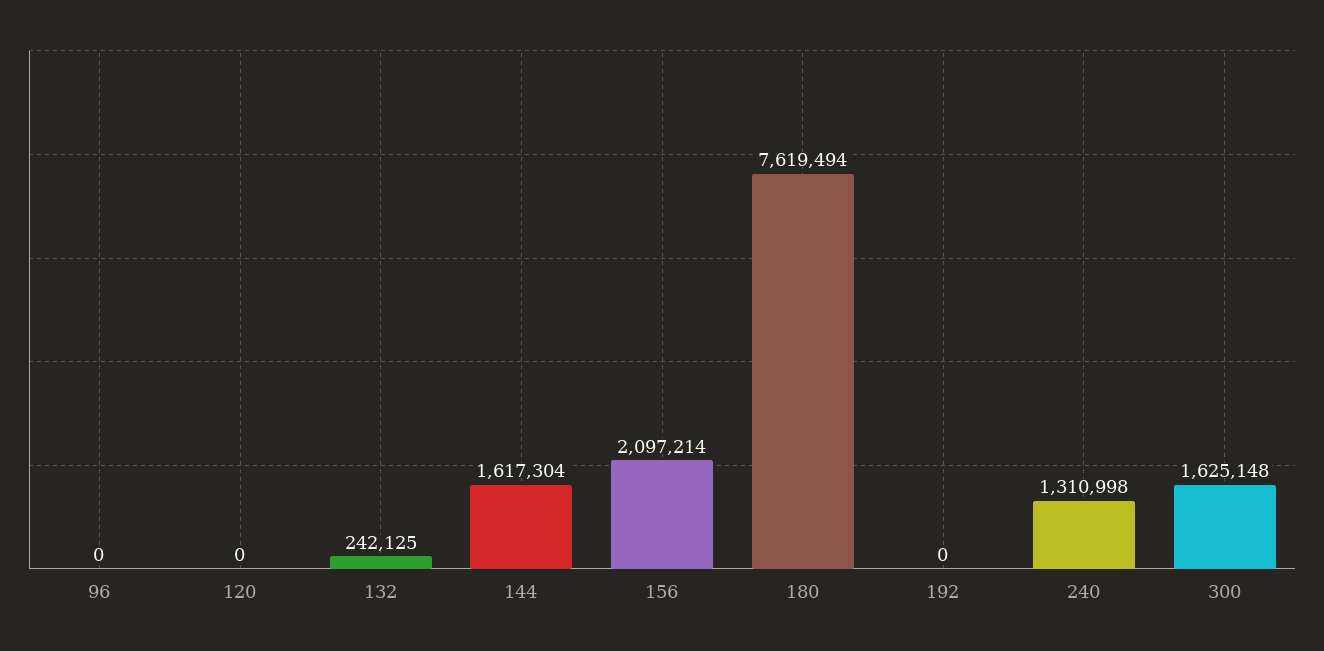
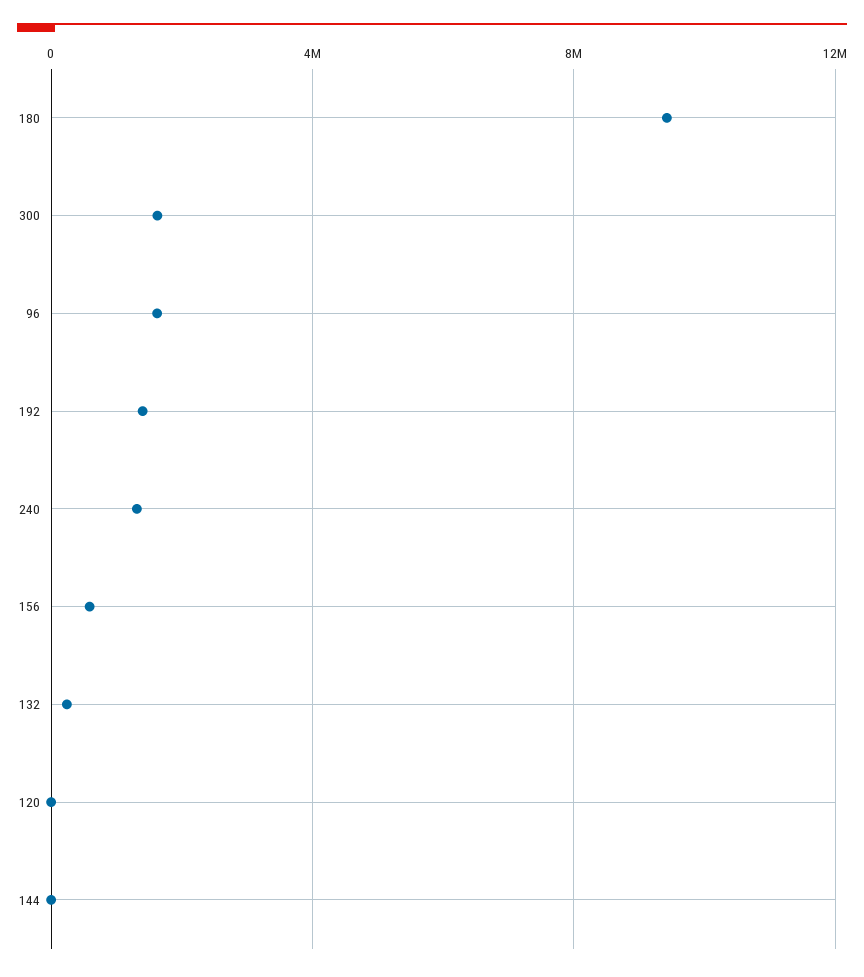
  {
-   "96": 0,
+   "96": 1500000,
    "120": 0,
    "132": 242125,
-   "144": 1617304,
+   "144": 0,
-   "156": 2097214,
+   "156": 500000,
-   "180": 7619494,
+   "180": 9500000,
-   "192": 0,
+   "192": 1500000,
    "240": 1310998,
    "300": 1625148
  }

